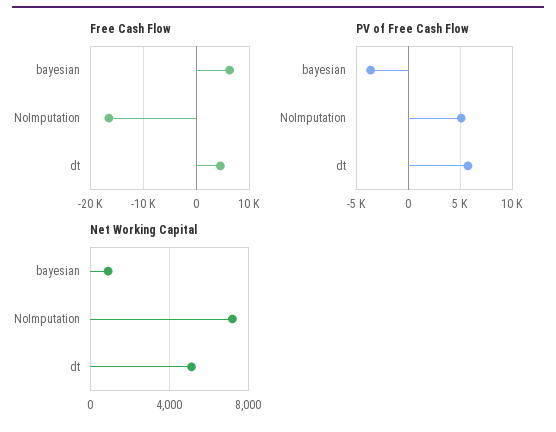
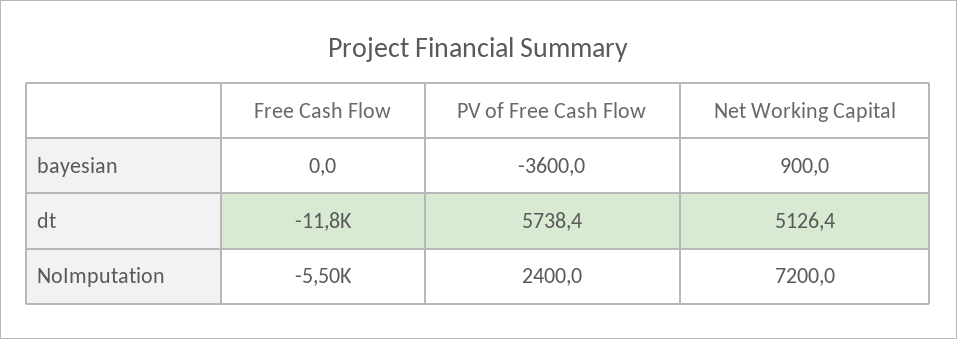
  {
    "Free Cash Flow": {
-     "bayesian": 6000,
+     "bayesian": 0,
-     "NoImputation": -16000,
+     "NoImputation": -5500,
-     "dt": 4000
+     "dt": -11800
    },
    "PV of Free Cash Flow": {
      "bayesian": -3600,
-     "NoImputation": 5000,
+     "NoImputation": 2400,
      "dt": 5738.4
    },
    "Net Working Capital": {
      "bayesian": 900,
      "NoImputation": 7200,
      "dt": 5126.4
    }
  }

